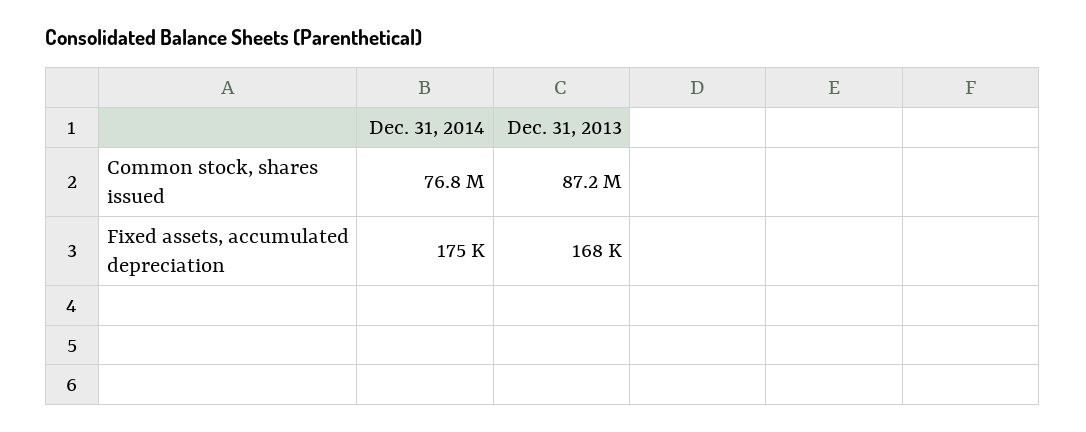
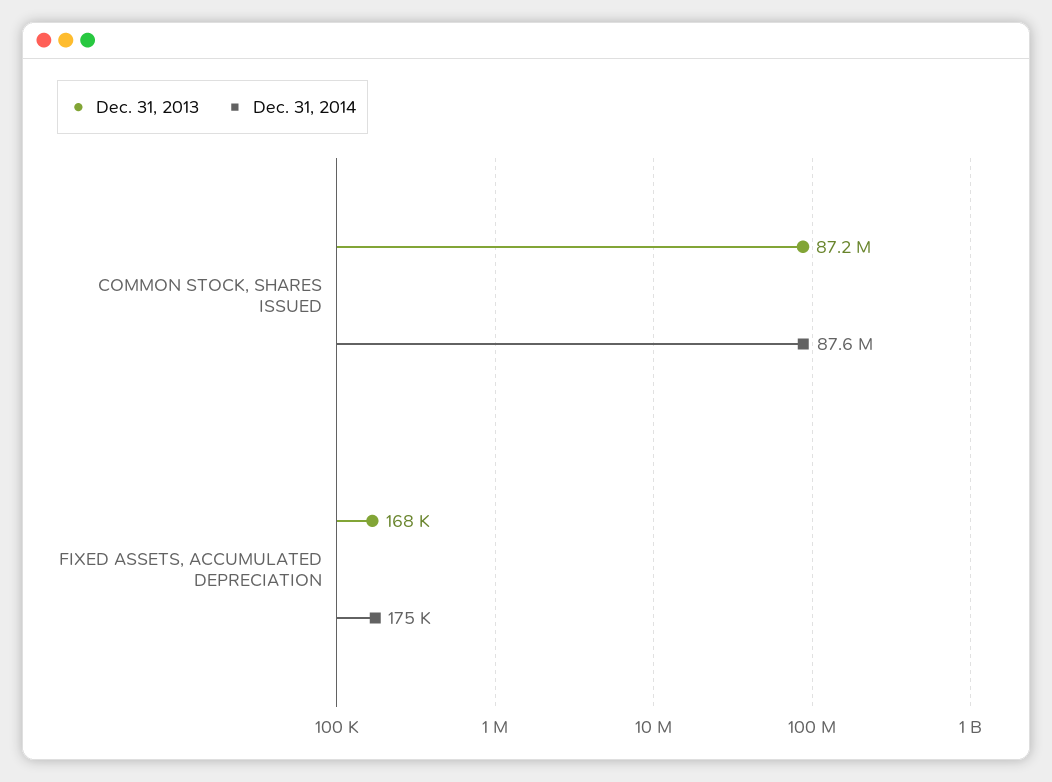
  {
    "Dec. 31, 2014": {
-     "Common stock, shares issued": 76800000,
+     "Common stock, shares issued": 87600000,
      "Fixed assets, accumulated depreciation": 175000
    },
    "Dec. 31, 2013": {
      "Common stock, shares issued": 87200000,
      "Fixed assets, accumulated depreciation": 168000
    }
  }

